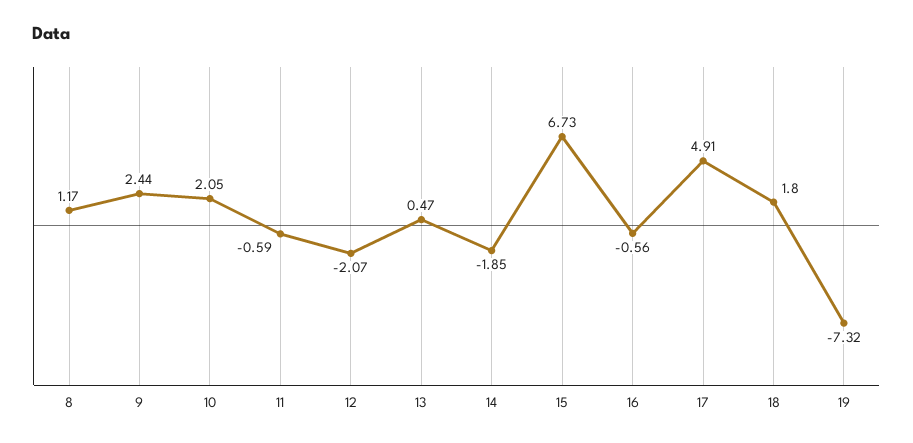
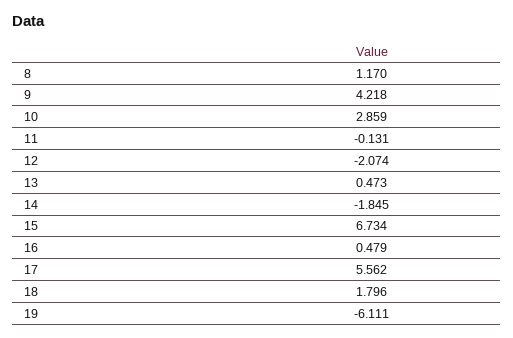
  {
    "8": 1.17,
-   "9": 2.44,
+   "9": 4.218,
-   "10": 2.05,
+   "10": 2.859,
-   "11": -0.59,
+   "11": -0.131,
    "12": -2.074,
    "13": 0.473,
    "14": -1.845,
    "15": 6.734,
-   "16": -0.56,
+   "16": 0.479,
-   "17": 4.91,
+   "17": 5.562,
    "18": 1.796,
-   "19": -7.32
+   "19": -6.111
  }

